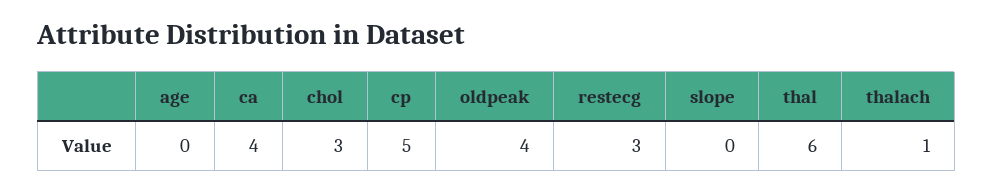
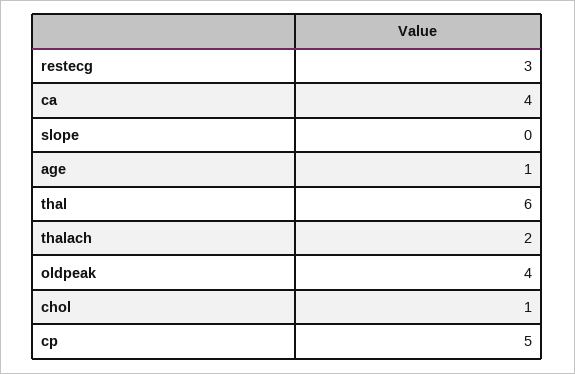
  {
-   "age": 0,
+   "age": 1,
    "ca": 4,
-   "chol": 3,
+   "chol": 1,
    "cp": 5,
    "oldpeak": 4,
    "restecg": 3,
    "slope": 0,
    "thal": 6,
-   "thalach": 1
+   "thalach": 2
  }

